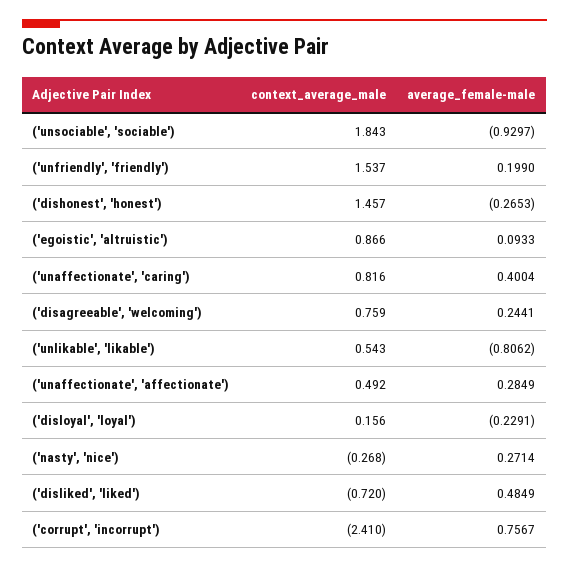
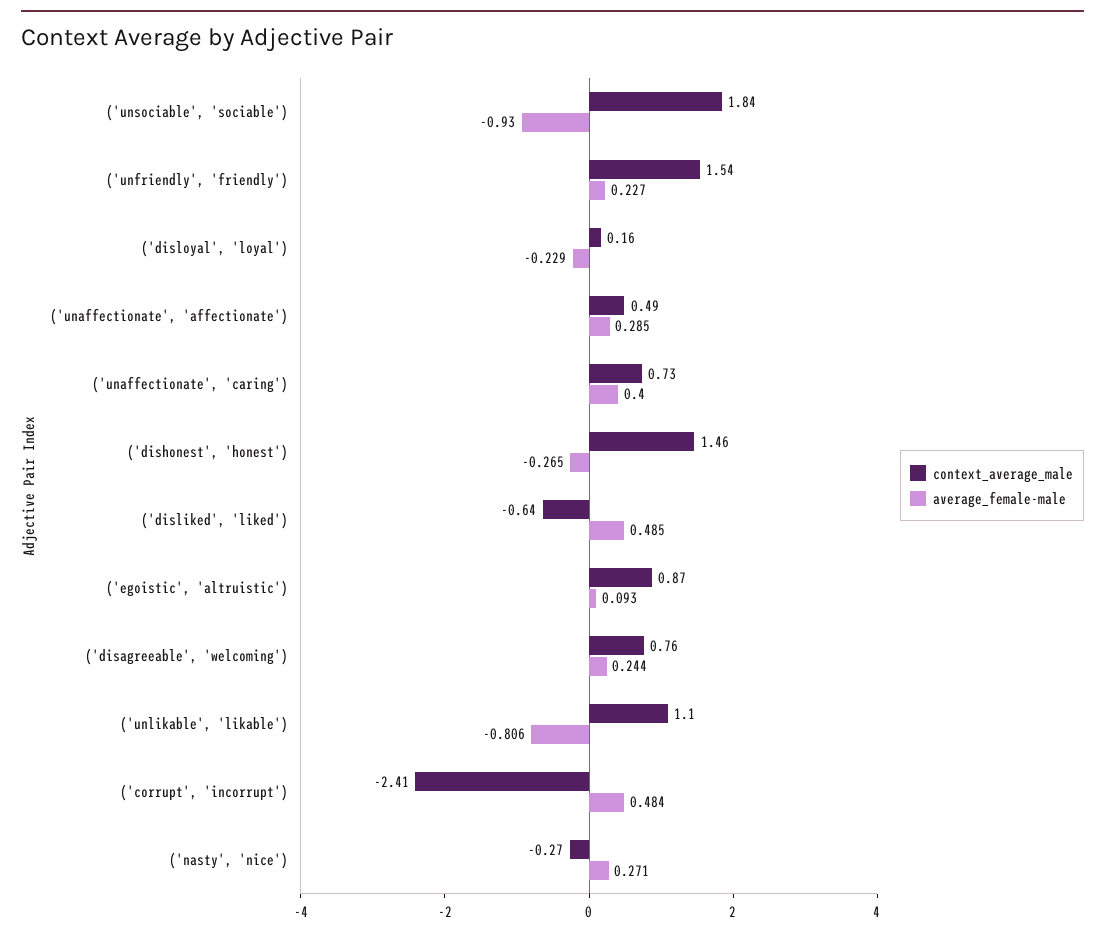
  {
    "context_average_male": {
      "('unsociable', 'sociable')": 1.843,
      "('unfriendly', 'friendly')": 1.537,
      "('dishonest', 'honest')": 1.457,
      "('egoistic', 'altruistic')": 0.866,
-     "('unaffectionate', 'caring')": 0.816,
+     "('unaffectionate', 'caring')": 0.73,
      "('disagreeable', 'welcoming')": 0.759,
-     "('unlikable', 'likable')": 0.543,
+     "('unlikable', 'likable')": 1.1,
      "('unaffectionate', 'affectionate')": 0.492,
      "('disloyal', 'loyal')": 0.156,
      "('nasty', 'nice')": -0.268,
-     "('disliked', 'liked')": -0.72,
+     "('disliked', 'liked')": -0.64,
      "('corrupt', 'incorrupt')": -2.41
    },
    "average_female-male": {
      "('unsociable', 'sociable')": -0.9297,
-     "('unfriendly', 'friendly')": 0.199,
+     "('unfriendly', 'friendly')": 0.227,
      "('dishonest', 'honest')": -0.2653,
      "('egoistic', 'altruistic')": 0.0933,
      "('unaffectionate', 'caring')": 0.4004,
      "('disagreeable', 'welcoming')": 0.2441,
      "('unlikable', 'likable')": -0.8062,
      "('unaffectionate', 'affectionate')": 0.2849,
      "('disloyal', 'loyal')": -0.2291,
      "('nasty', 'nice')": 0.2714,
      "('disliked', 'liked')": 0.4849,
-     "('corrupt', 'incorrupt')": 0.7567
+     "('corrupt', 'incorrupt')": 0.484
    }
  }

